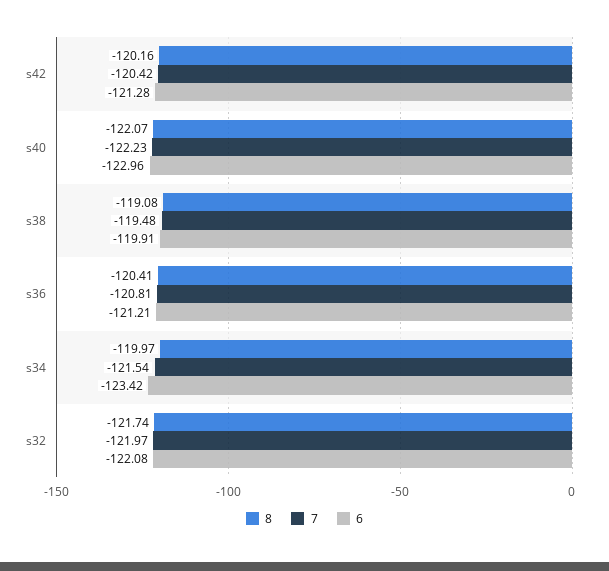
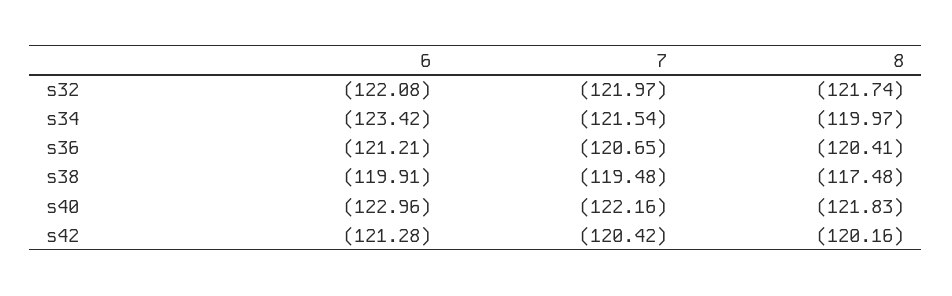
  {
    "8": {
      "s42": -120.16,
-     "s40": -122.07,
+     "s40": -121.83,
-     "s38": -119.08,
+     "s38": -117.48,
      "s36": -120.41,
      "s34": -119.97,
      "s32": -121.74
    },
    "7": {
      "s42": -120.42,
-     "s40": -122.23,
+     "s40": -122.16,
      "s38": -119.48,
-     "s36": -120.81,
+     "s36": -120.65,
      "s34": -121.54,
      "s32": -121.97
    },
    "6": {
      "s42": -121.28,
      "s40": -122.96,
      "s38": -119.91,
      "s36": -121.21,
      "s34": -123.42,
      "s32": -122.08
    }
  }

